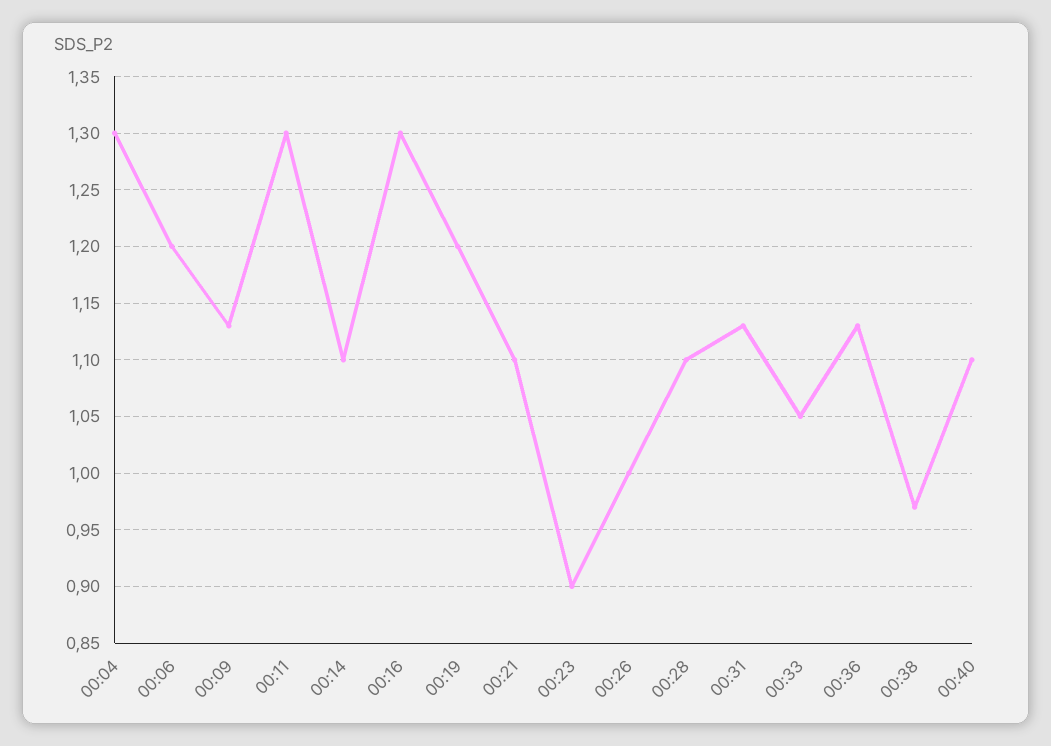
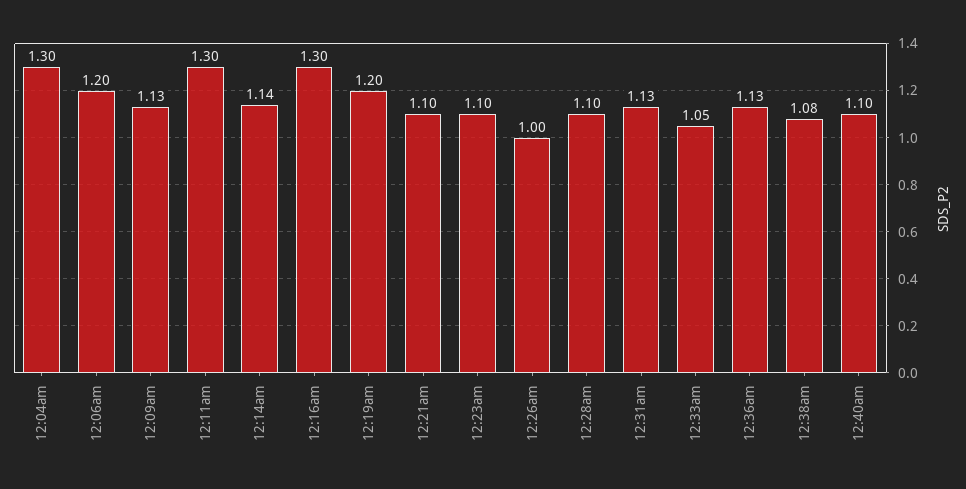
  {
    "00:04": 1.3,
    "00:06": 1.2,
    "00:09": 1.13,
    "00:11": 1.3,
-   "00:14": 1.1,
+   "00:14": 1.14,
    "00:16": 1.3,
    "00:19": 1.2,
    "00:21": 1.1,
-   "00:23": 0.9,
+   "00:23": 1.1,
    "00:26": 1,
    "00:28": 1.1,
    "00:31": 1.13,
    "00:33": 1.05,
    "00:36": 1.13,
-   "00:38": 0.97,
+   "00:38": 1.08,
    "00:40": 1.1
  }

